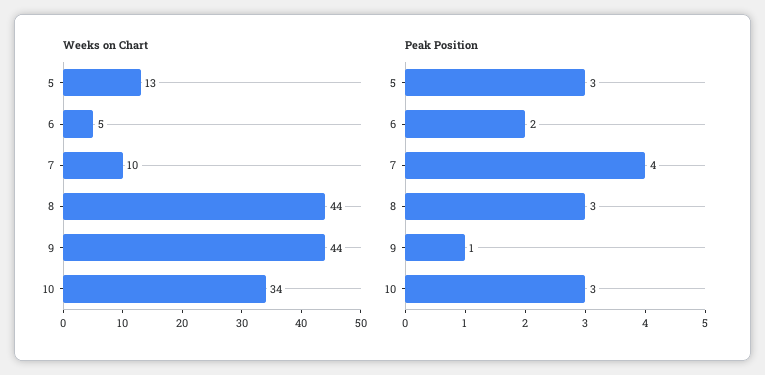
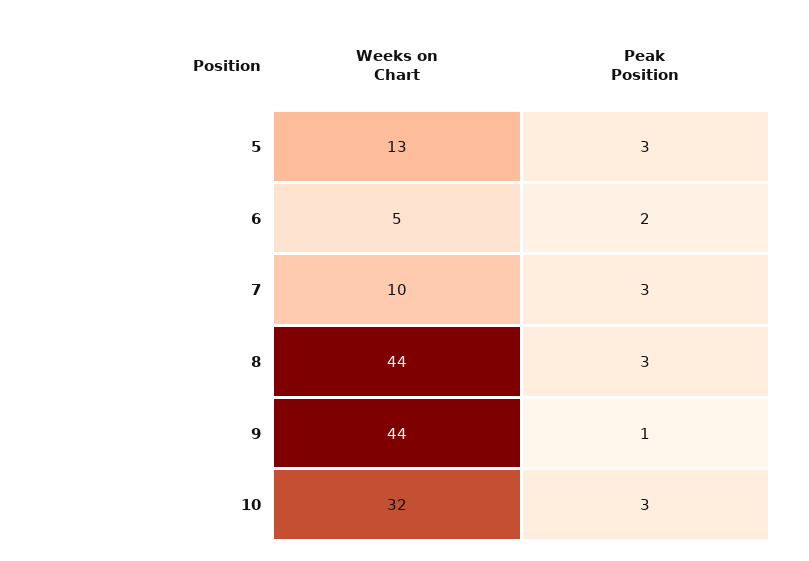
  {
    "Weeks on Chart": {
      "5": 13,
      "6": 5,
      "7": 10,
      "8": 44,
      "9": 44,
-     "10": 34
+     "10": 32
    },
    "Peak Position": {
      "5": 3,
      "6": 2,
-     "7": 4,
+     "7": 3,
      "8": 3,
      "9": 1,
      "10": 3
    }
  }

